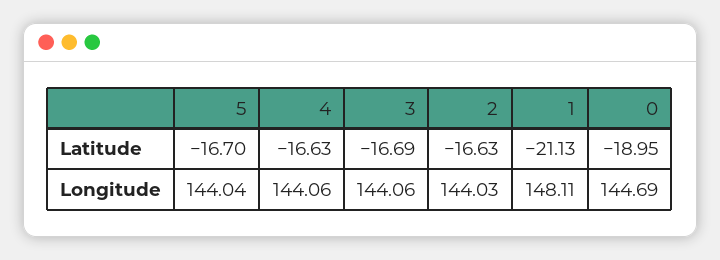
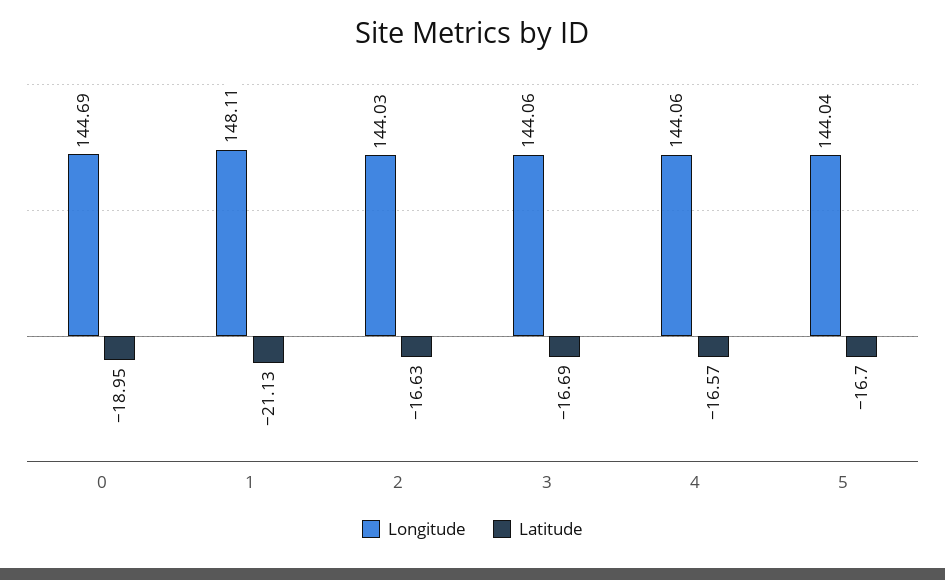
  {
    "Latitude": {
      "5": -16.7,
-     "4": -16.63,
+     "4": -16.57,
      "3": -16.69,
      "2": -16.63,
      "1": -21.13,
      "0": -18.95
    },
    "Longitude": {
      "5": 144.04,
      "4": 144.06,
      "3": 144.06,
      "2": 144.03,
      "1": 148.11,
      "0": 144.69
    }
  }

